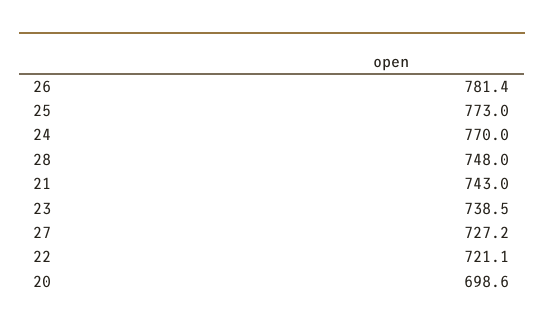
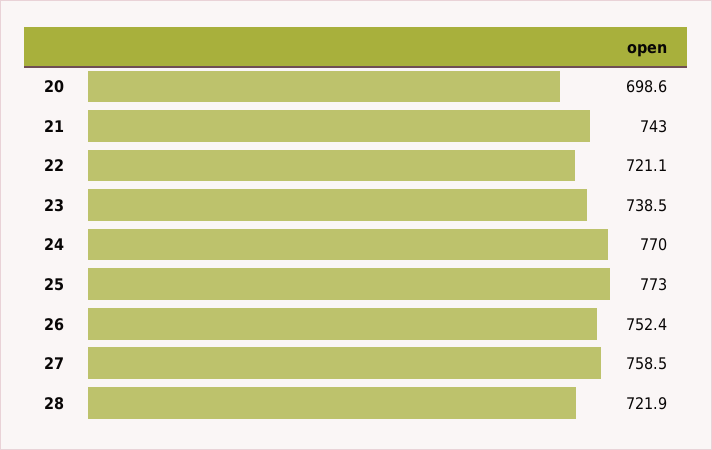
  {
-   "26": 781.4,
+   "26": 752.4,
    "25": 773,
    "24": 770,
-   "28": 748,
+   "28": 721.9,
    "21": 743,
    "23": 738.5,
-   "27": 727.2,
+   "27": 758.5,
    "22": 721.1,
    "20": 698.6
  }

